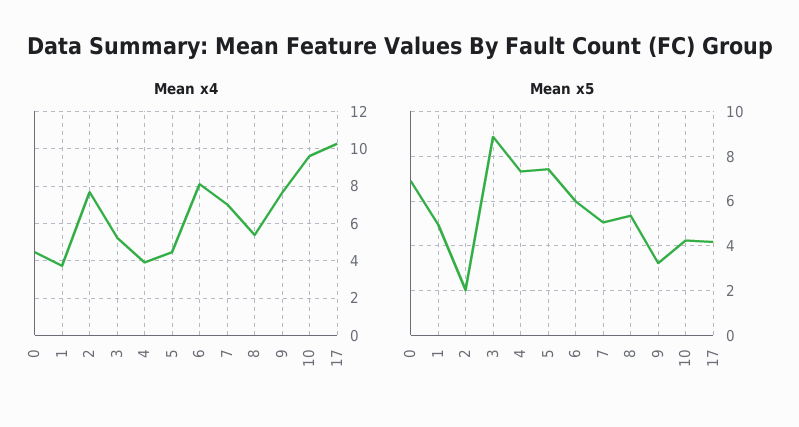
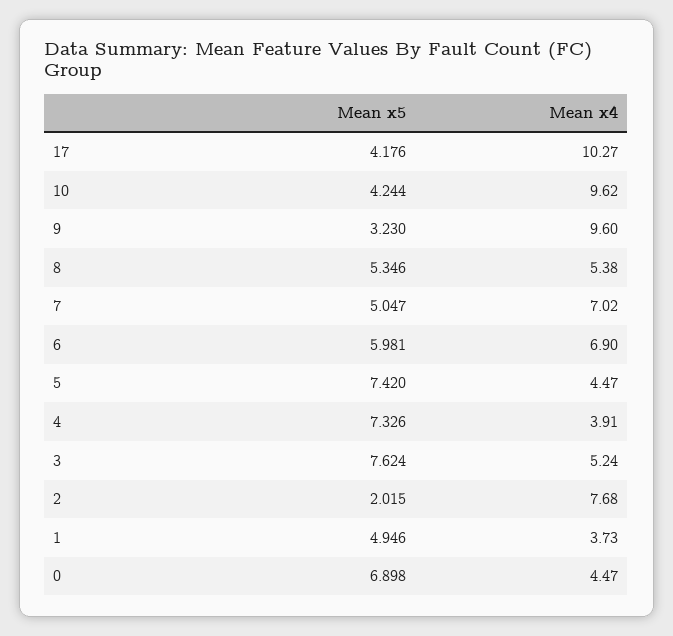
  {
    "Mean x4": {
      "0": 4.47,
      "1": 3.73,
      "2": 7.68,
      "3": 5.24,
      "4": 3.91,
      "5": 4.47,
-     "6": 8,
+     "6": 6.9,
      "7": 7.02,
      "8": 5.38,
-     "9": 7.5,
+     "9": 9.6,
      "10": 9.62,
      "17": 10.27
    },
    "Mean x5": {
      "0": 6.898,
      "1": 4.946,
      "2": 2.015,
-     "3": 9,
+     "3": 7.624,
      "4": 7.326,
      "5": 7.42,
      "6": 5.981,
      "7": 5.047,
      "8": 5.346,
      "9": 3.23,
      "10": 4.244,
      "17": 4.176
    }
  }

